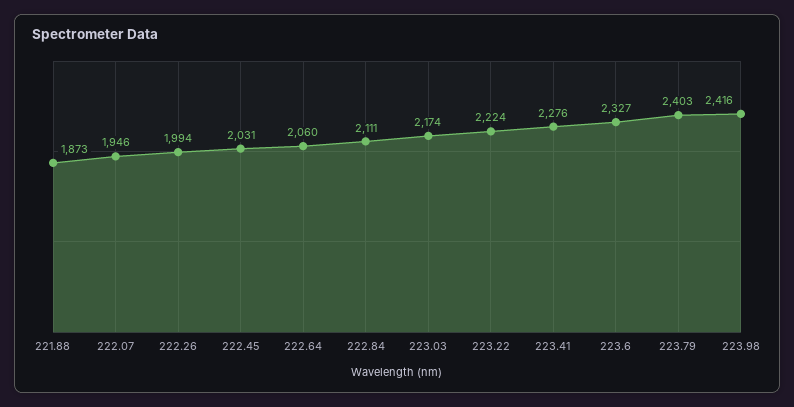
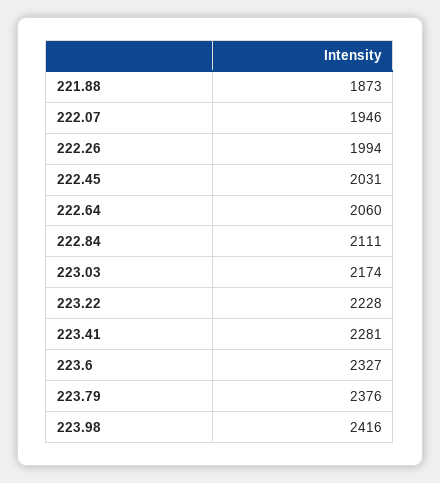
  {
    "221.88": 1873,
    "222.07": 1946,
    "222.26": 1994,
    "222.45": 2031,
    "222.64": 2060,
    "222.84": 2111,
    "223.03": 2174,
-   "223.22": 2224,
+   "223.22": 2228,
-   "223.41": 2276,
+   "223.41": 2281,
    "223.6": 2327,
-   "223.79": 2403,
+   "223.79": 2376,
    "223.98": 2416
  }

